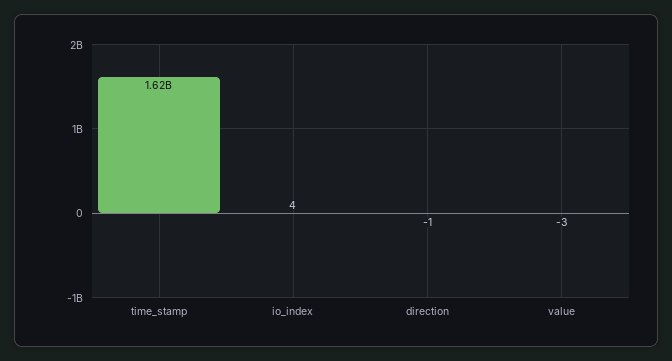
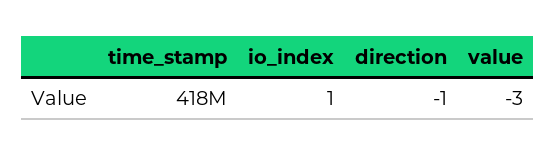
  {
-   "time_stamp": 1620000000,
+   "time_stamp": 418000000,
-   "io_index": 4,
+   "io_index": 1,
    "direction": -1,
    "value": -3
  }

